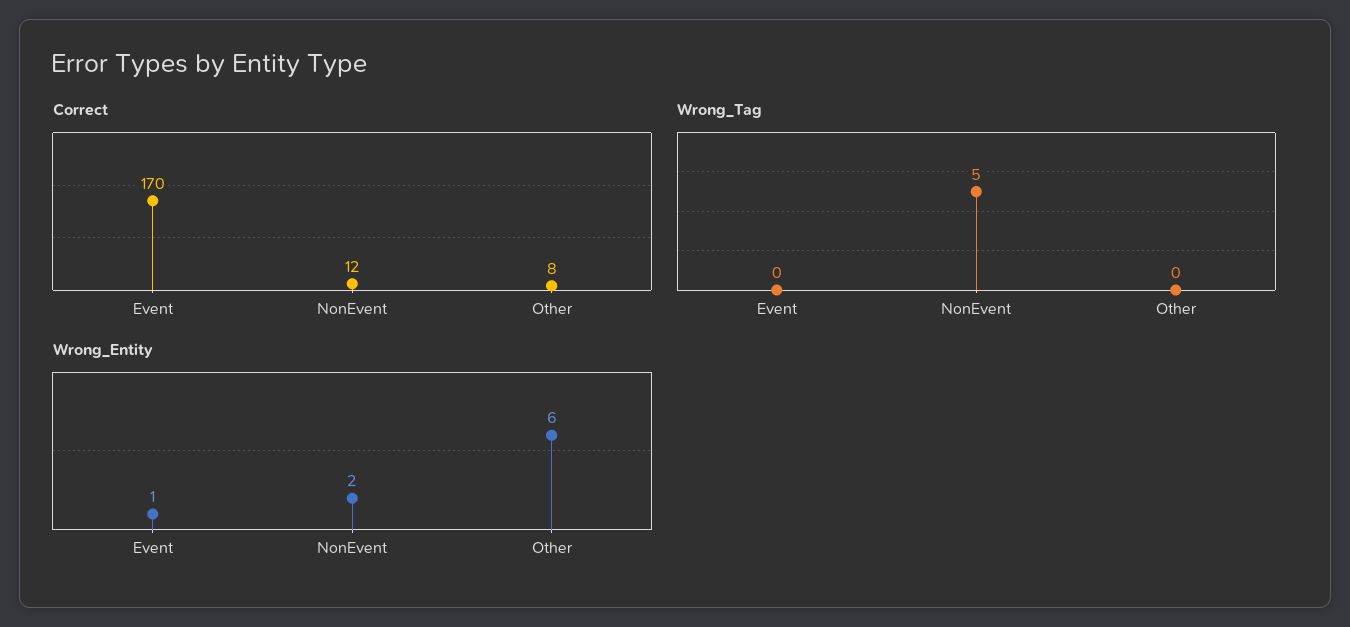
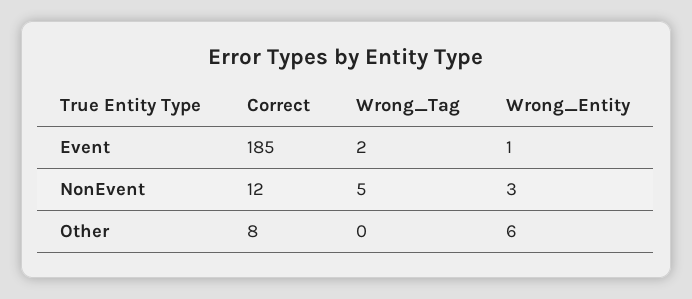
  {
    "Correct": {
-     "Event": 170,
+     "Event": 185,
      "NonEvent": 12,
      "Other": 8
    },
    "Wrong_Tag": {
-     "Event": 0,
+     "Event": 2,
      "NonEvent": 5,
      "Other": 0
    },
    "Wrong_Entity": {
      "Event": 1,
-     "NonEvent": 2,
+     "NonEvent": 3,
      "Other": 6
    }
  }

